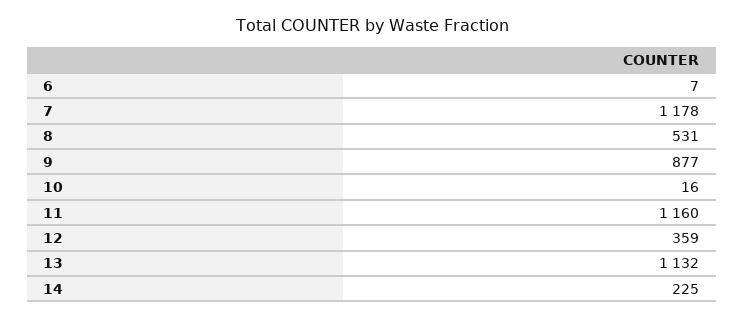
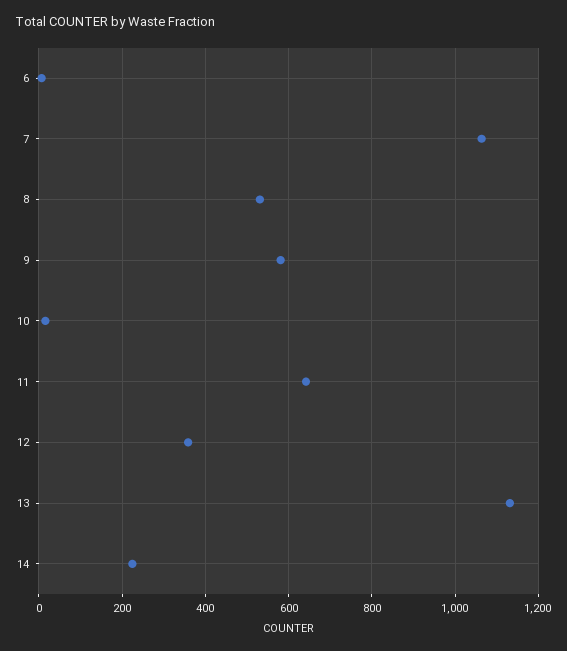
  {
    "6": 7,
-   "7": 1178,
+   "7": 1060,
    "8": 531,
-   "9": 877,
+   "9": 580,
    "10": 16,
-   "11": 1160,
+   "11": 640,
    "12": 359,
    "13": 1132,
    "14": 225
  }

